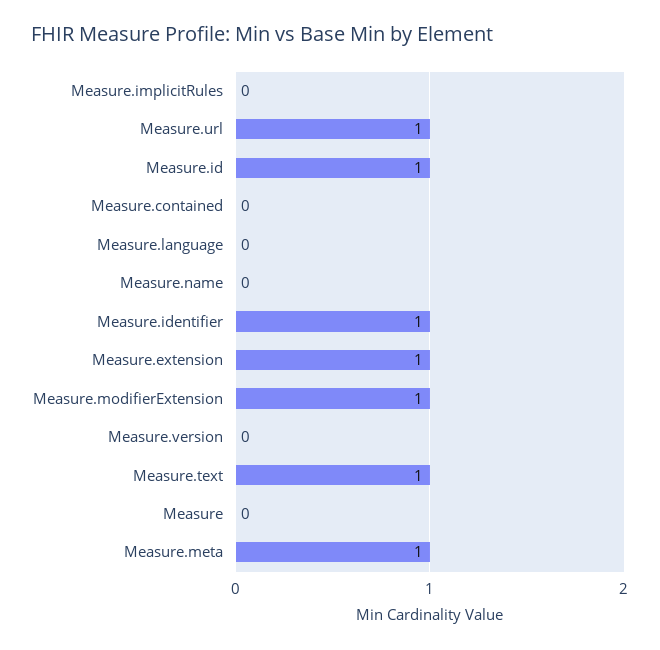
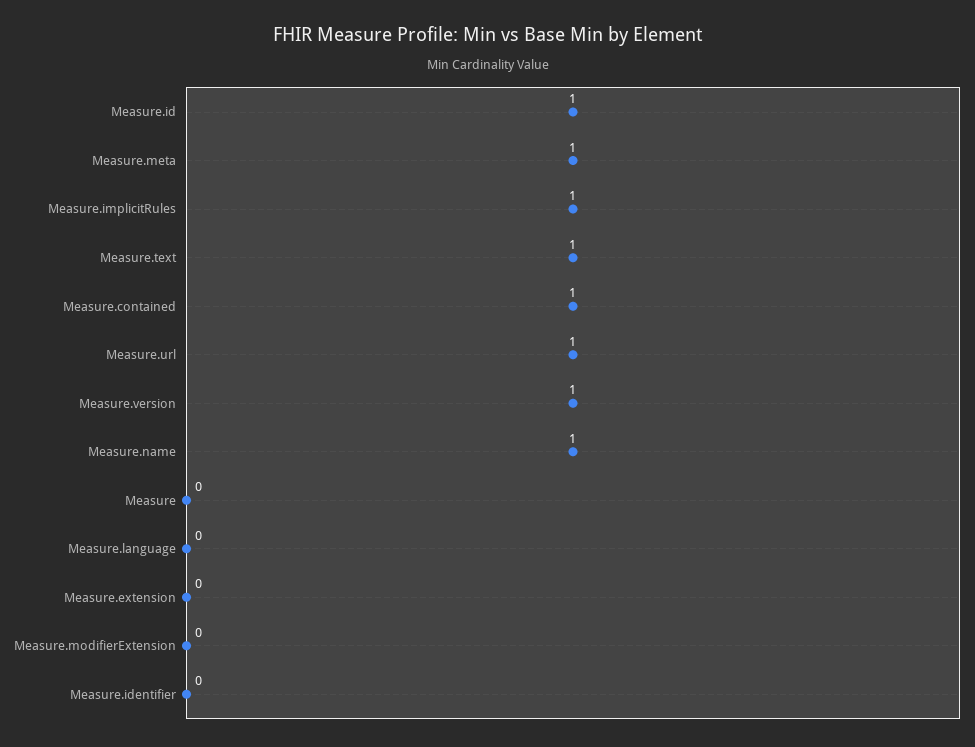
  {
-   "Measure.implicitRules": 0,
+   "Measure.implicitRules": 1,
    "Measure.url": 1,
    "Measure.id": 1,
-   "Measure.contained": 0,
+   "Measure.contained": 1,
    "Measure.language": 0,
-   "Measure.name": 0,
+   "Measure.name": 1,
-   "Measure.identifier": 1,
+   "Measure.identifier": 0,
-   "Measure.extension": 1,
+   "Measure.extension": 0,
-   "Measure.modifierExtension": 1,
+   "Measure.modifierExtension": 0,
-   "Measure.version": 0,
+   "Measure.version": 1,
    "Measure.text": 1,
    "Measure": 0,
    "Measure.meta": 1
  }

